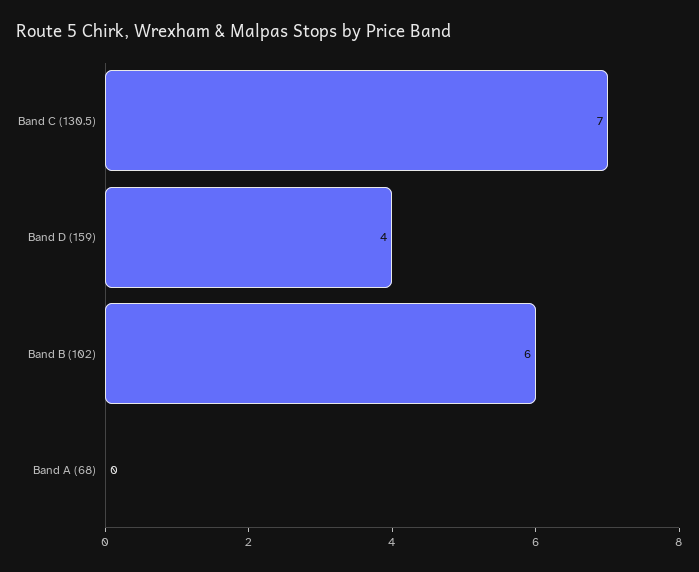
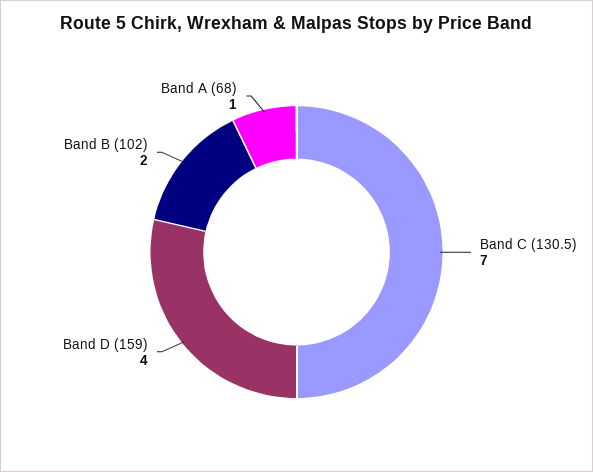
  {
    "Band C (130.5)": 7,
    "Band D (159)": 4,
-   "Band B (102)": 6,
+   "Band B (102)": 2,
-   "Band A (68)": 0
+   "Band A (68)": 1
  }

